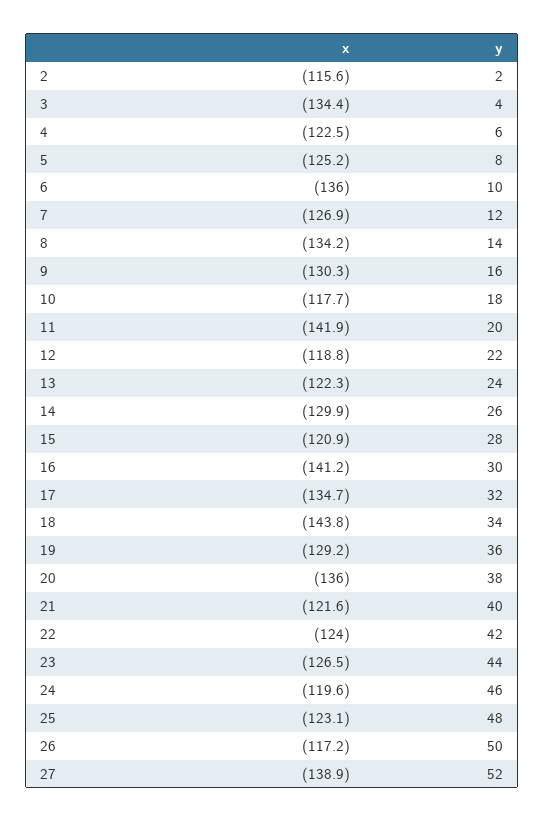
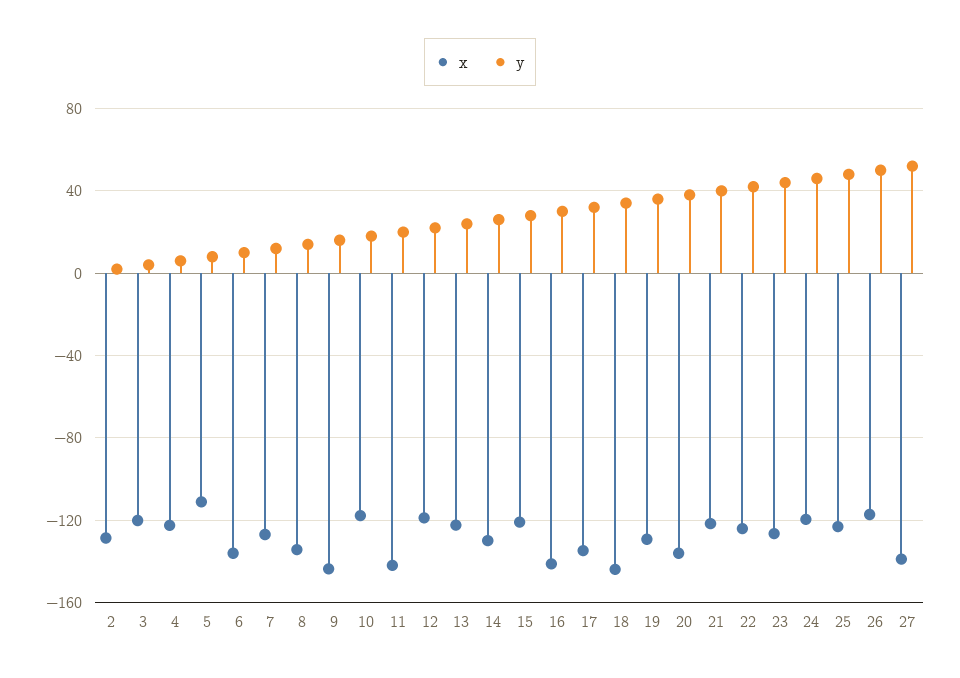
  {
    "x": {
-     "2": -115.6,
+     "2": -130,
-     "3": -134.4,
+     "3": -120,
      "4": -122.5,
-     "5": -125.2,
+     "5": -110,
      "6": -136,
      "7": -126.9,
      "8": -134.2,
-     "9": -130.3,
+     "9": -145,
      "10": -117.7,
      "11": -141.9,
      "12": -118.8,
      "13": -122.3,
      "14": -129.9,
      "15": -120.9,
      "16": -141.2,
      "17": -134.7,
      "18": -143.8,
      "19": -129.2,
      "20": -136,
      "21": -121.6,
      "22": -124,
      "23": -126.5,
      "24": -119.6,
      "25": -123.1,
      "26": -117.2,
      "27": -138.9
    },
    "y": {
      "2": 2,
      "3": 4,
      "4": 6,
      "5": 8,
      "6": 10,
      "7": 12,
      "8": 14,
      "9": 16,
      "10": 18,
      "11": 20,
      "12": 22,
      "13": 24,
      "14": 26,
      "15": 28,
      "16": 30,
      "17": 32,
      "18": 34,
      "19": 36,
      "20": 38,
      "21": 40,
      "22": 42,
      "23": 44,
      "24": 46,
      "25": 48,
      "26": 50,
      "27": 52
    }
  }

